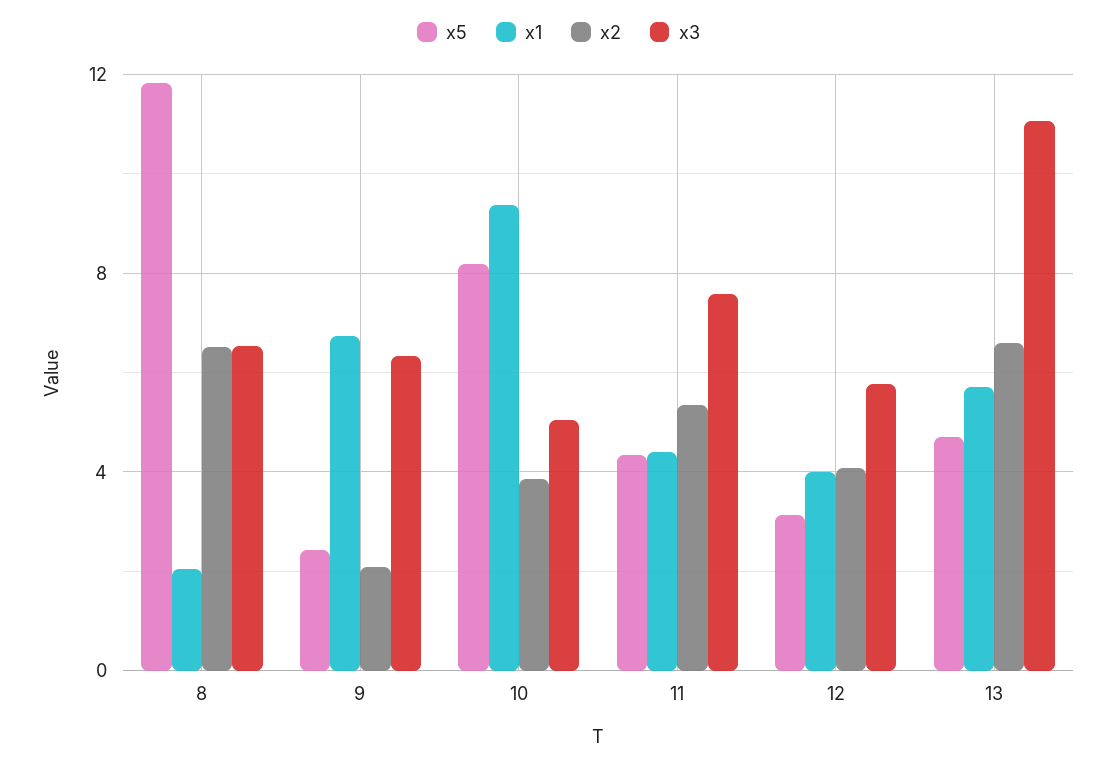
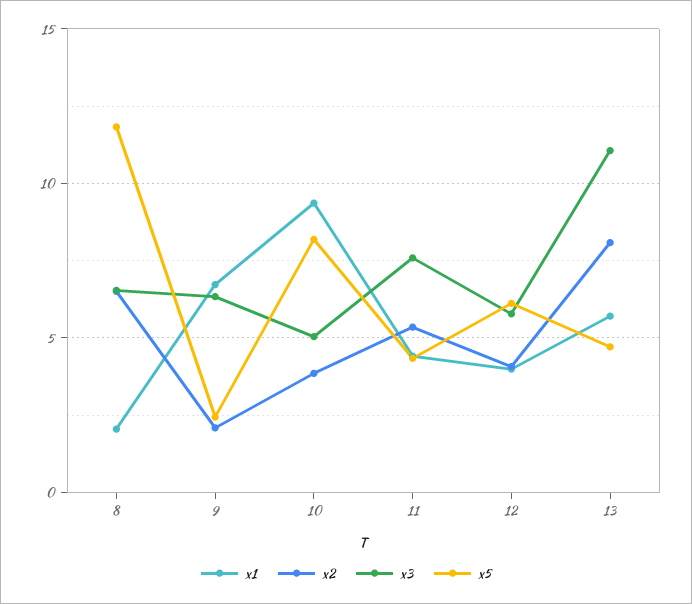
  {
    "x5": {
      "8": 12,
      "9": 2.5,
      "10": 8,
      "11": 4.5,
-     "12": 3,
+     "12": 6,
      "13": 4.5
    },
    "x1": {
      "8": 2,
      "9": 6.5,
      "10": 9.5,
      "11": 4.5,
      "12": 4,
      "13": 5.5
    },
    "x2": {
      "8": 6.5,
      "9": 2,
      "10": 4,
      "11": 5.5,
      "12": 4,
-     "13": 6.5
+     "13": 8
    },
    "x3": {
      "8": 6.5,
      "9": 6.5,
      "10": 5,
      "11": 7.5,
      "12": 6,
      "13": 11
    }
  }

